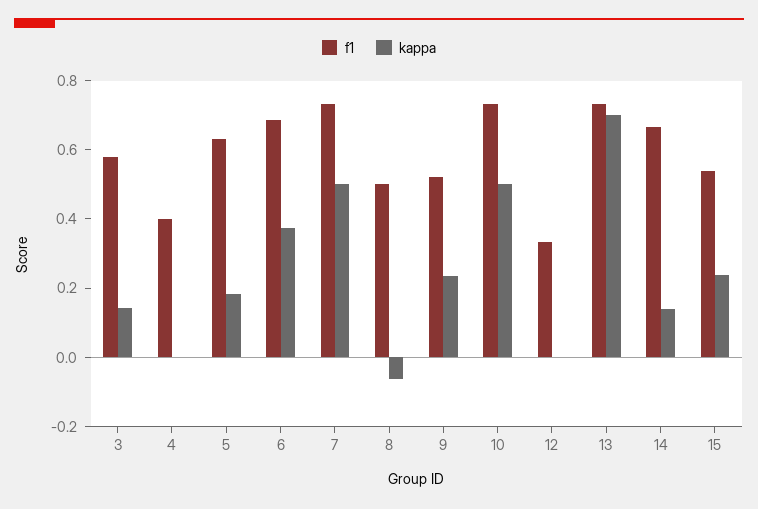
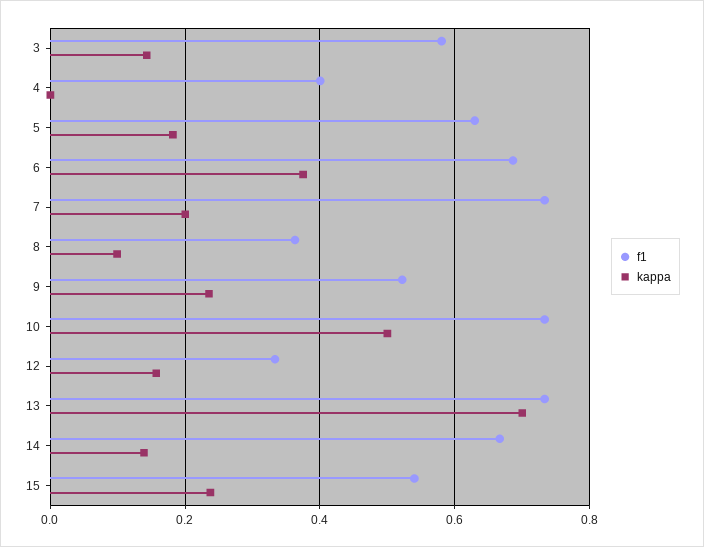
  {
    "f1": {
      "3": 0.58,
      "4": 0.4,
      "5": 0.62,
      "6": 0.68,
      "7": 0.74,
-     "8": 0.5,
+     "8": 0.36,
      "9": 0.52,
      "10": 0.74,
      "12": 0.34,
      "13": 0.74,
      "14": 0.66,
      "15": 0.54
    },
    "kappa": {
      "3": 0.14,
      "4": 0,
      "5": 0.18,
      "6": 0.38,
-     "7": 0.5,
+     "7": 0.2,
-     "8": -0.05,
+     "8": 0.1,
      "9": 0.24,
      "10": 0.5,
-     "12": 0,
+     "12": 0.16,
      "13": 0.7,
      "14": 0.14,
      "15": 0.24
    }
  }

